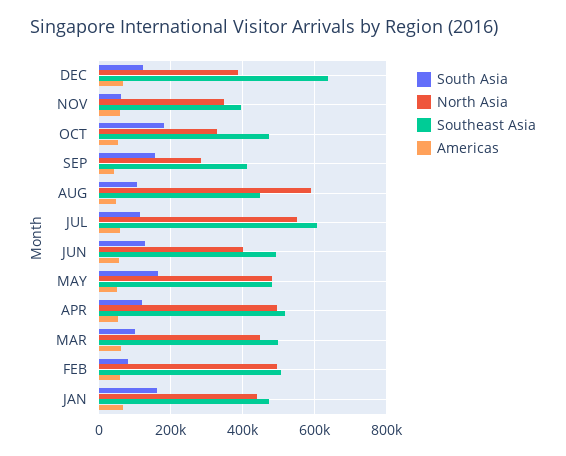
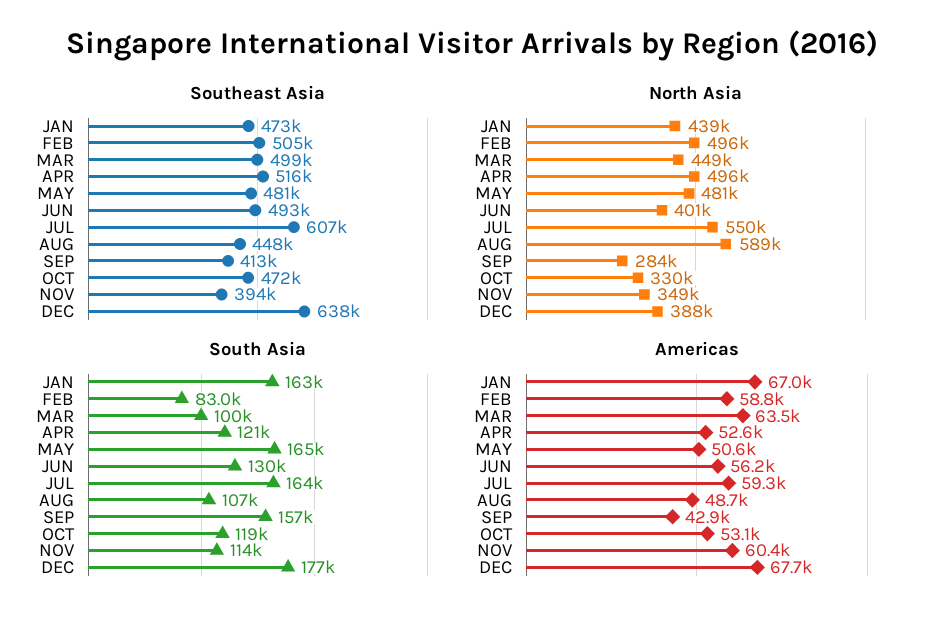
  {
    "South Asia": {
-     "DEC": 120000,
+     "DEC": 177000,
-     "NOV": 60000,
+     "NOV": 114000,
-     "OCT": 180000,
+     "OCT": 119000,
      "SEP": 157000,
      "AUG": 107000,
-     "JUL": 120000,
+     "JUL": 164000,
      "JUN": 130000,
      "MAY": 165000,
      "APR": 121000,
      "MAR": 100000,
      "FEB": 83000,
      "JAN": 163000
    },
    "North Asia": {
      "DEC": 388000,
      "NOV": 349000,
      "OCT": 330000,
      "SEP": 284000,
      "AUG": 589000,
      "JUL": 550000,
      "JUN": 401000,
      "MAY": 481000,
      "APR": 496000,
      "MAR": 449000,
      "FEB": 496000,
      "JAN": 439000
    },
    "Southeast Asia": {
      "DEC": 638000,
      "NOV": 394000,
      "OCT": 472000,
      "SEP": 413000,
      "AUG": 448000,
      "JUL": 607000,
      "JUN": 493000,
      "MAY": 481000,
      "APR": 516000,
      "MAR": 499000,
      "FEB": 505000,
      "JAN": 473000
    },
    "Americas": {
      "DEC": 67700,
      "NOV": 60400,
      "OCT": 53100,
      "SEP": 42900,
      "AUG": 48700,
      "JUL": 59300,
      "JUN": 56200,
      "MAY": 50600,
      "APR": 52600,
      "MAR": 63500,
      "FEB": 58800,
      "JAN": 67000
    }
  }

